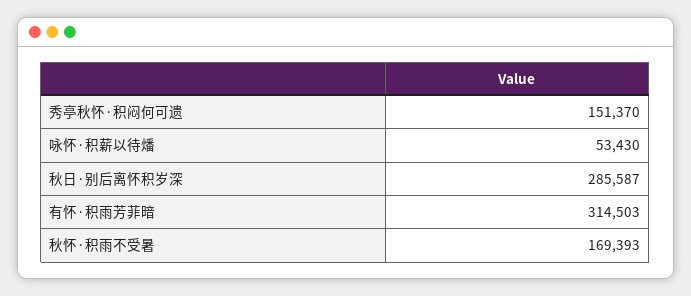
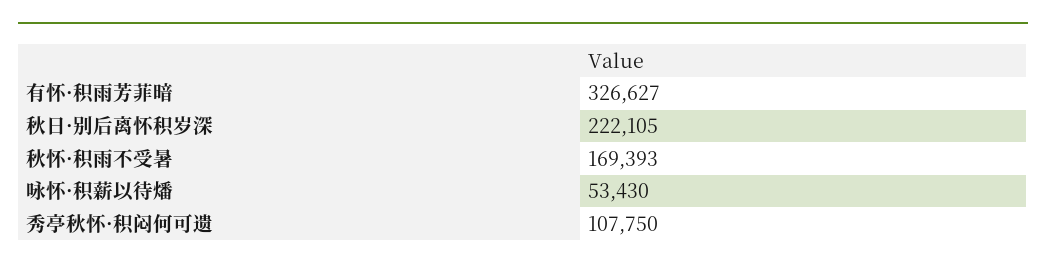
  {
-   "秀亭秋怀·积闷何可遗": 151370,
+   "秀亭秋怀·积闷何可遗": 107750,
    "咏怀·积薪以待燔": 53430,
-   "秋日·别后离怀积岁深": 285587,
+   "秋日·别后离怀积岁深": 222105,
-   "有怀·积雨芳菲暗": 314503,
+   "有怀·积雨芳菲暗": 326627,
    "秋怀·积雨不受暑": 169393
  }

